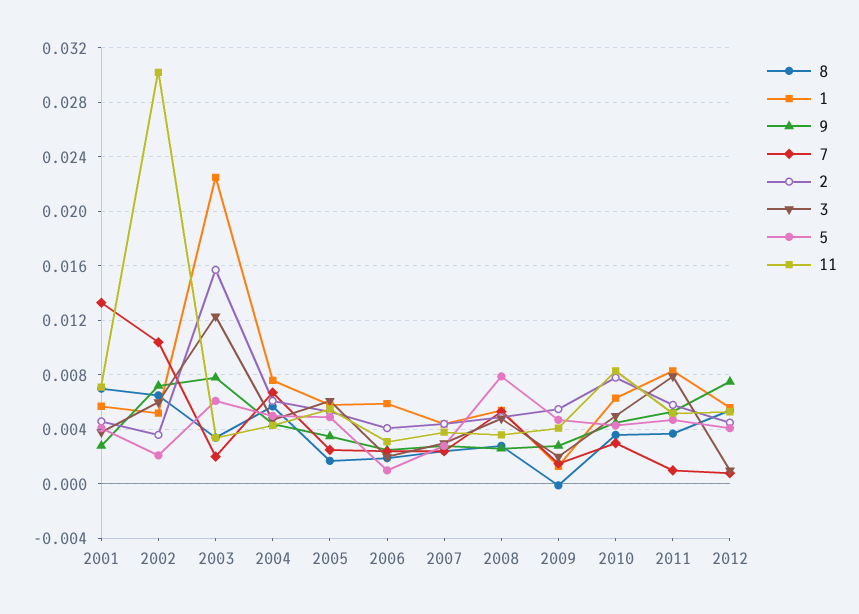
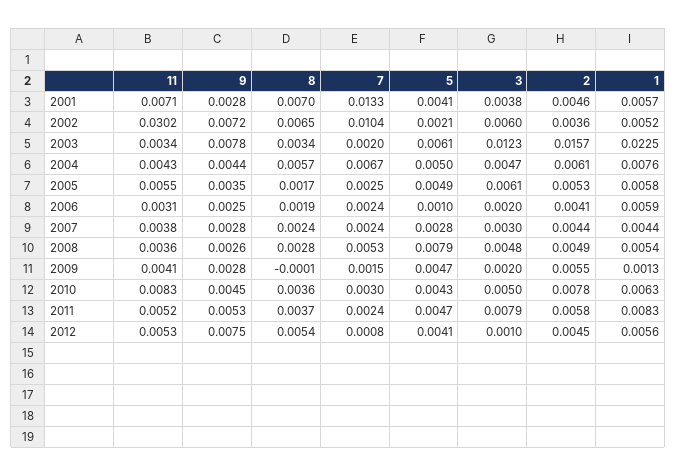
  {
    "8": {
      "2001": 0.007,
      "2002": 0.0065,
      "2003": 0.0034,
      "2004": 0.0057,
      "2005": 0.0017,
      "2006": 0.0019,
      "2007": 0.0024,
      "2008": 0.0028,
      "2009": -0.0001,
      "2010": 0.0036,
      "2011": 0.0037,
      "2012": 0.0054
    },
    "1": {
      "2001": 0.0057,
      "2002": 0.0052,
      "2003": 0.0225,
      "2004": 0.0076,
      "2005": 0.0058,
      "2006": 0.0059,
      "2007": 0.0044,
      "2008": 0.0054,
      "2009": 0.0013,
      "2010": 0.0063,
      "2011": 0.0083,
      "2012": 0.0056
    },
    "9": {
      "2001": 0.0028,
      "2002": 0.0072,
      "2003": 0.0078,
      "2004": 0.0044,
      "2005": 0.0035,
      "2006": 0.0025,
      "2007": 0.0028,
      "2008": 0.0026,
      "2009": 0.0028,
      "2010": 0.0045,
      "2011": 0.0053,
      "2012": 0.0075
    },
    "7": {
      "2001": 0.0133,
      "2002": 0.0104,
      "2003": 0.002,
      "2004": 0.0067,
      "2005": 0.0025,
      "2006": 0.0024,
      "2007": 0.0024,
      "2008": 0.0053,
      "2009": 0.0015,
      "2010": 0.003,
-     "2011": 0.001,
+     "2011": 0.0024,
      "2012": 0.0008
    },
    "2": {
      "2001": 0.0046,
      "2002": 0.0036,
      "2003": 0.0157,
      "2004": 0.0061,
      "2005": 0.0053,
      "2006": 0.0041,
      "2007": 0.0044,
      "2008": 0.0049,
      "2009": 0.0055,
      "2010": 0.0078,
      "2011": 0.0058,
      "2012": 0.0045
    },
    "3": {
      "2001": 0.0038,
      "2002": 0.006,
      "2003": 0.0123,
      "2004": 0.0047,
      "2005": 0.0061,
      "2006": 0.002,
      "2007": 0.003,
      "2008": 0.0048,
      "2009": 0.002,
      "2010": 0.005,
      "2011": 0.0079,
      "2012": 0.001
    },
    "5": {
      "2001": 0.0041,
      "2002": 0.0021,
      "2003": 0.0061,
      "2004": 0.005,
      "2005": 0.0049,
      "2006": 0.001,
      "2007": 0.0028,
      "2008": 0.0079,
      "2009": 0.0047,
      "2010": 0.0043,
      "2011": 0.0047,
      "2012": 0.0041
    },
    "11": {
      "2001": 0.0071,
      "2002": 0.0302,
      "2003": 0.0034,
      "2004": 0.0043,
      "2005": 0.0055,
      "2006": 0.0031,
      "2007": 0.0038,
      "2008": 0.0036,
      "2009": 0.0041,
      "2010": 0.0083,
      "2011": 0.0052,
      "2012": 0.0053
    }
  }

